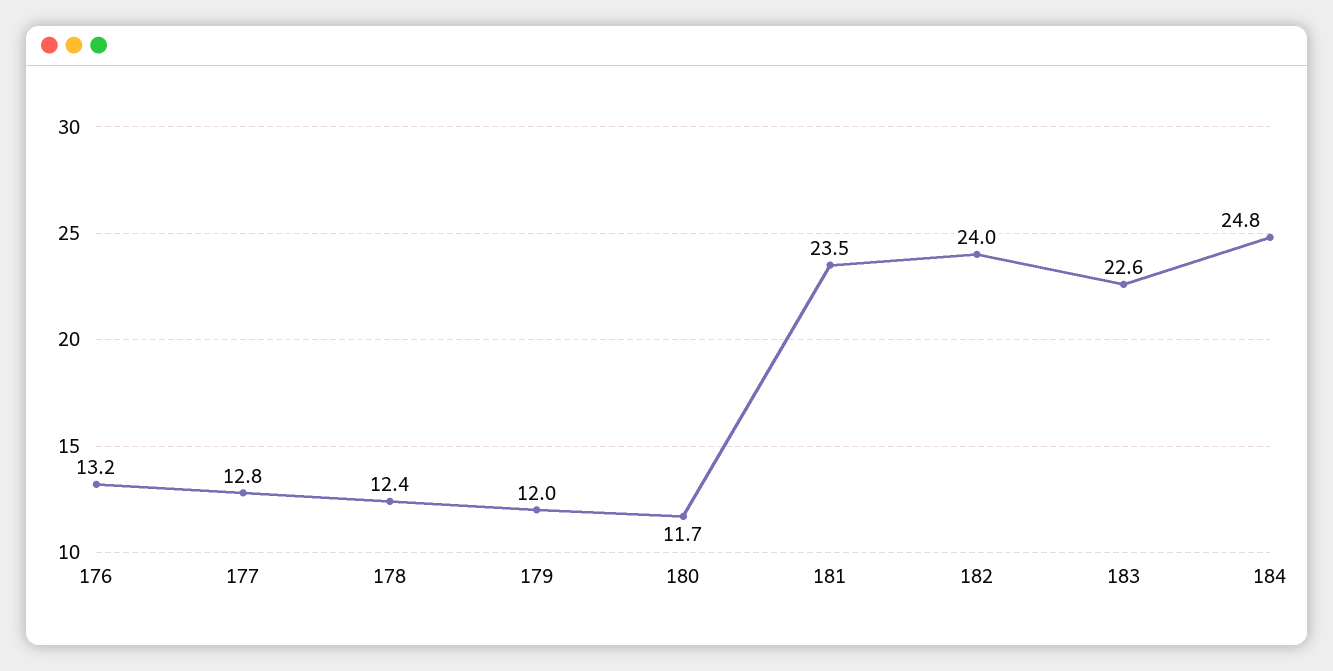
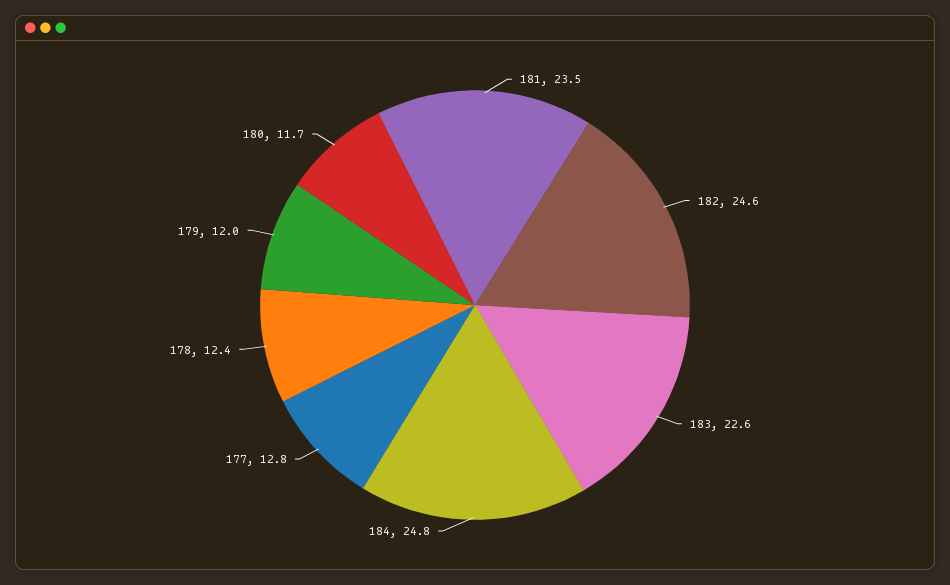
  {
-   "176": 13.2,
    "177": 12.8,
    "178": 12.4,
    "179": 12,
    "180": 11.7,
    "181": 23.5,
-   "182": 24,
+   "182": 24.6,
    "183": 22.6,
    "184": 24.8
  }

